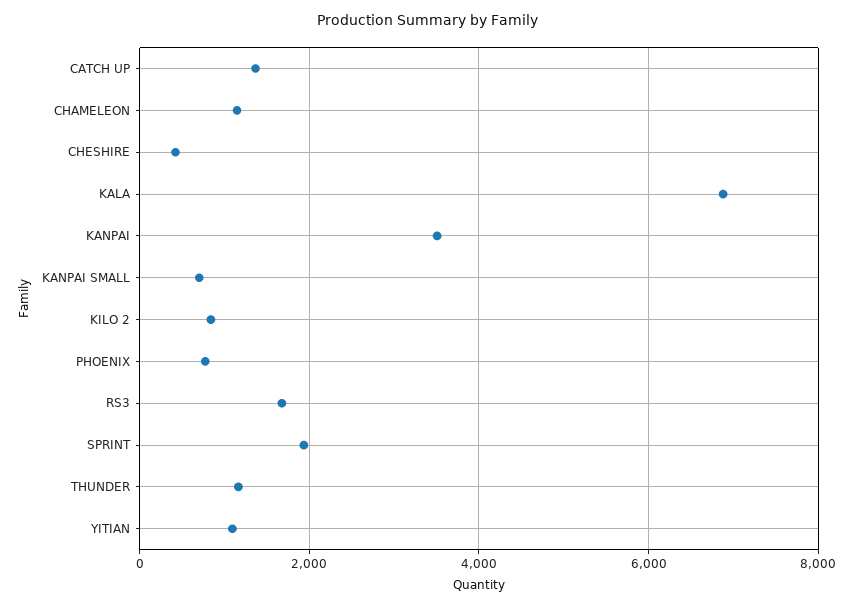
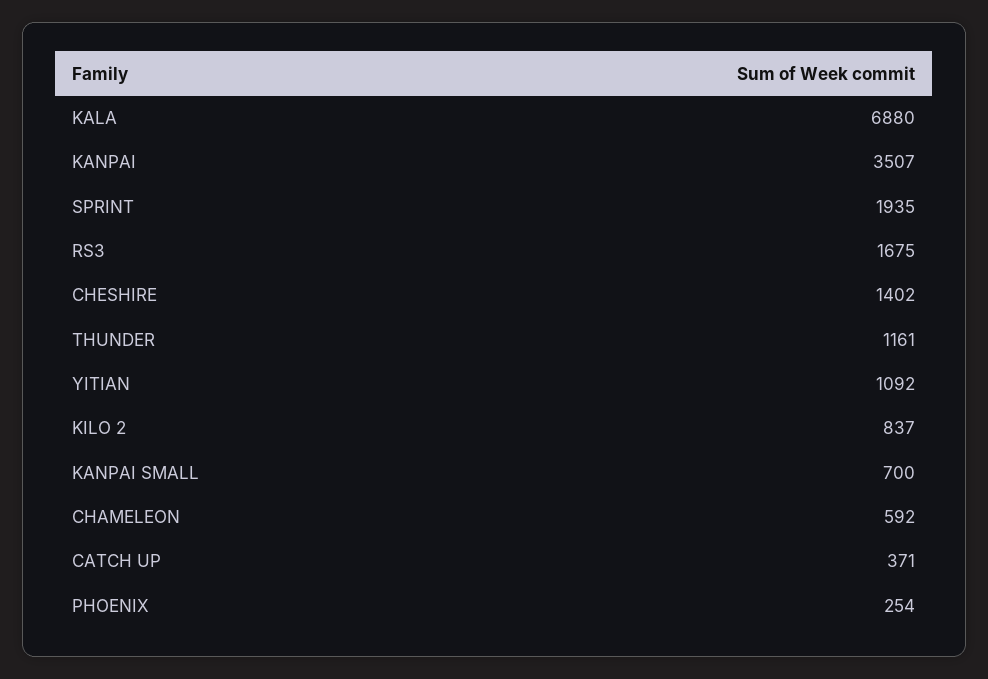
  {
-   "CATCH UP": 1400,
+   "CATCH UP": 371,
-   "CHAMELEON": 1200,
+   "CHAMELEON": 592,
-   "CHESHIRE": 400,
+   "CHESHIRE": 1402,
    "KALA": 6880,
    "KANPAI": 3507,
    "KANPAI SMALL": 700,
    "KILO 2": 837,
-   "PHOENIX": 800,
+   "PHOENIX": 254,
    "RS3": 1675,
    "SPRINT": 1935,
    "THUNDER": 1161,
    "YITIAN": 1092
  }

